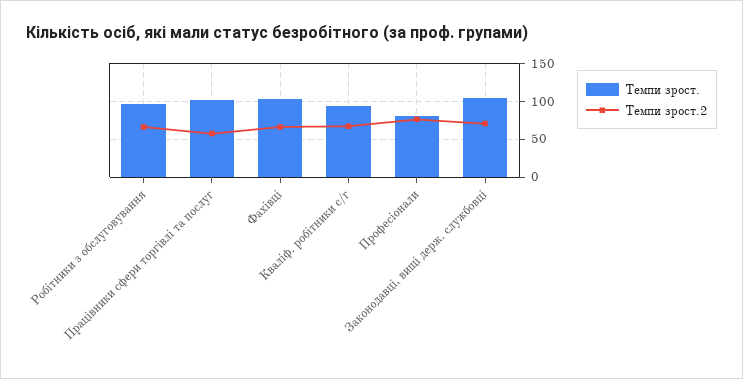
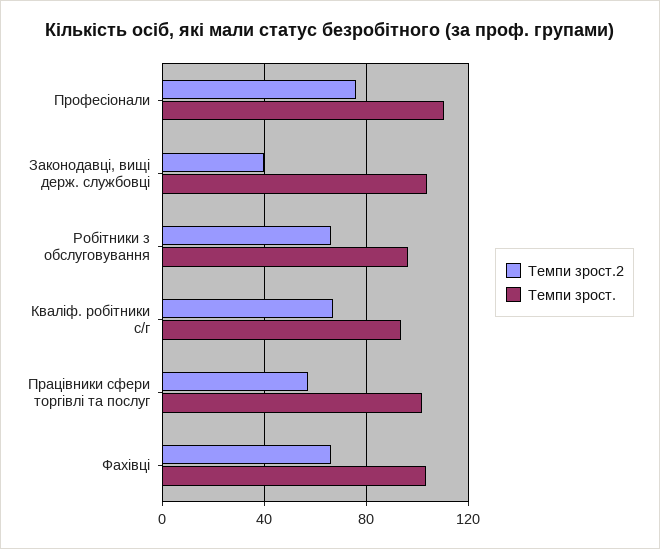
  {
    "Темпи зрост.": {
      "Робітники з обслуговування": 95,
      "Працівники сфери торгівлі та послуг": 100,
      "Фахівці": 105,
      "Кваліф. робітники с/г": 95,
-     "Професіонали": 80,
+     "Професіонали": 110,
      "Законодавці, вищі держ. службовці": 105
    },
    "Темпи зрост.2": {
      "Робітники з обслуговування": 65,
      "Працівники сфери торгівлі та послуг": 55,
      "Фахівці": 65,
      "Кваліф. робітники с/г": 65,
      "Професіонали": 75,
-     "Законодавці, вищі держ. службовці": 70
+     "Законодавці, вищі держ. службовці": 40
    }
  }

